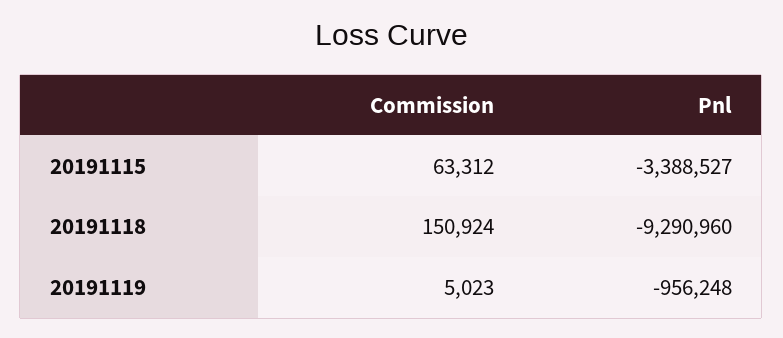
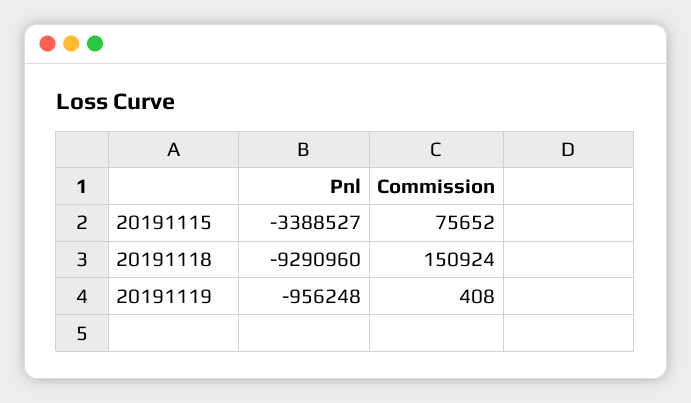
  {
    "Commission": {
-     "20191115": 63312,
+     "20191115": 75652,
      "20191118": 150924,
-     "20191119": 5023
+     "20191119": 408
    },
    "Pnl": {
      "20191115": -3388527,
      "20191118": -9290960,
      "20191119": -956248
    }
  }

